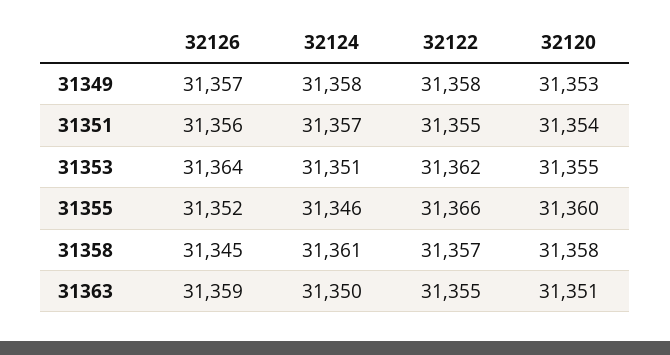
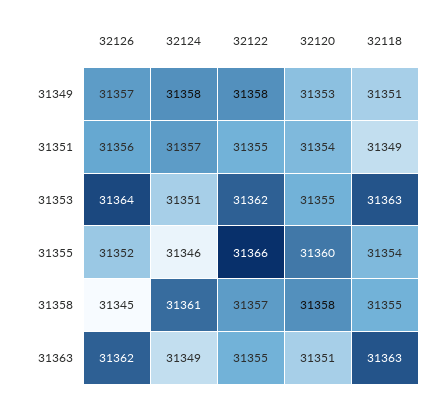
  {
    "32126": {
      "31349": 31357,
      "31351": 31356,
      "31353": 31364,
      "31355": 31352,
      "31358": 31345,
-     "31363": 31359
+     "31363": 31362
    },
    "32124": {
      "31349": 31358,
      "31351": 31357,
      "31353": 31351,
      "31355": 31346,
      "31358": 31361,
-     "31363": 31350
+     "31363": 31349
    },
    "32122": {
      "31349": 31358,
      "31351": 31355,
      "31353": 31362,
      "31355": 31366,
      "31358": 31357,
      "31363": 31355
    },
    "32120": {
      "31349": 31353,
      "31351": 31354,
      "31353": 31355,
      "31355": 31360,
      "31358": 31358,
      "31363": 31351
-   }
+   },
+   "32118": {
+     "31349": 31351,
+     "31351": 31349,
+     "31353": 31363,
+     "31355": 31354,
+     "31358": 31355,
+     "31363": 31363
+   }
  }

